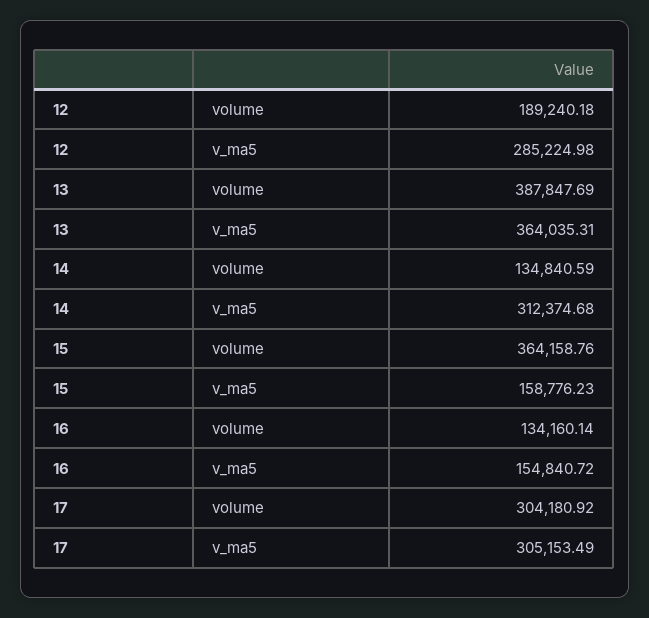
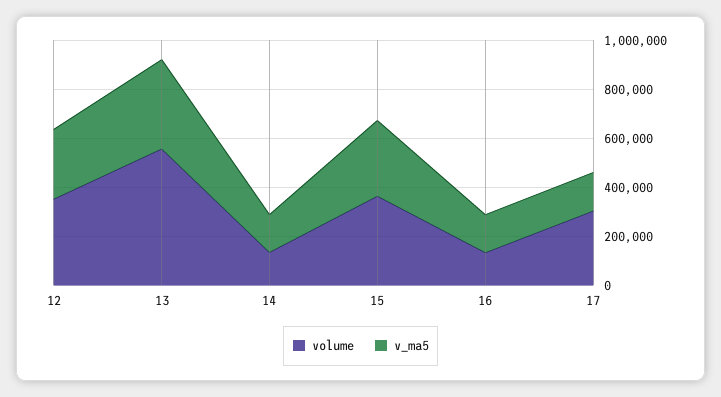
  {
    "volume": {
-     "12": 189240.18,
+     "12": 350000,
-     "13": 387847.69,
+     "13": 550000,
      "14": 134840.59,
      "15": 364158.76,
      "16": 134160.14,
      "17": 304180.92
    },
    "v_ma5": {
      "12": 285224.98,
      "13": 364035.31,
-     "14": 312374.68,
+     "14": 150000,
-     "15": 158776.23,
+     "15": 300000,
      "16": 154840.72,
-     "17": 305153.49
+     "17": 150000
    }
  }

